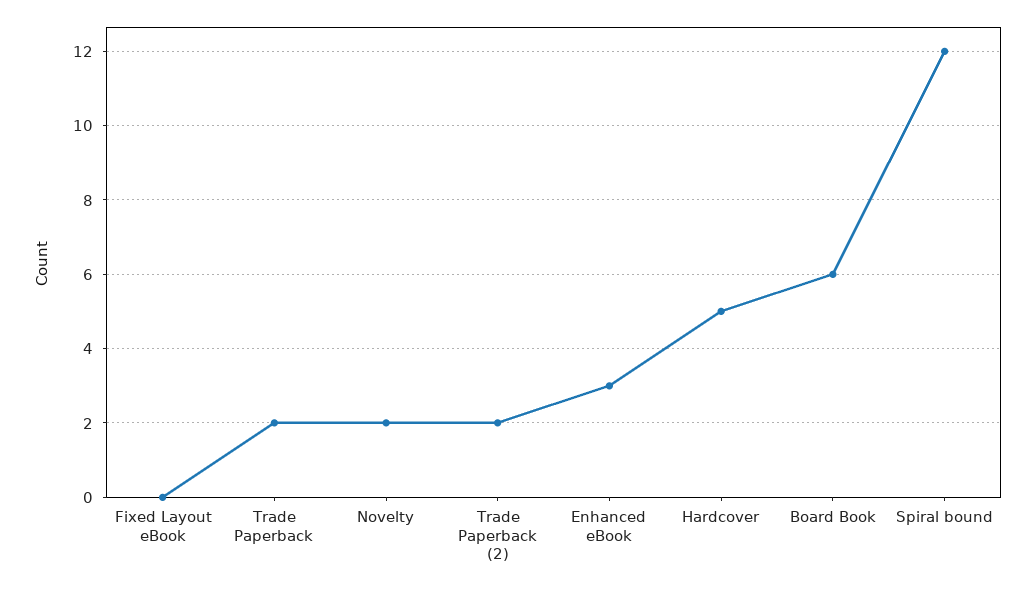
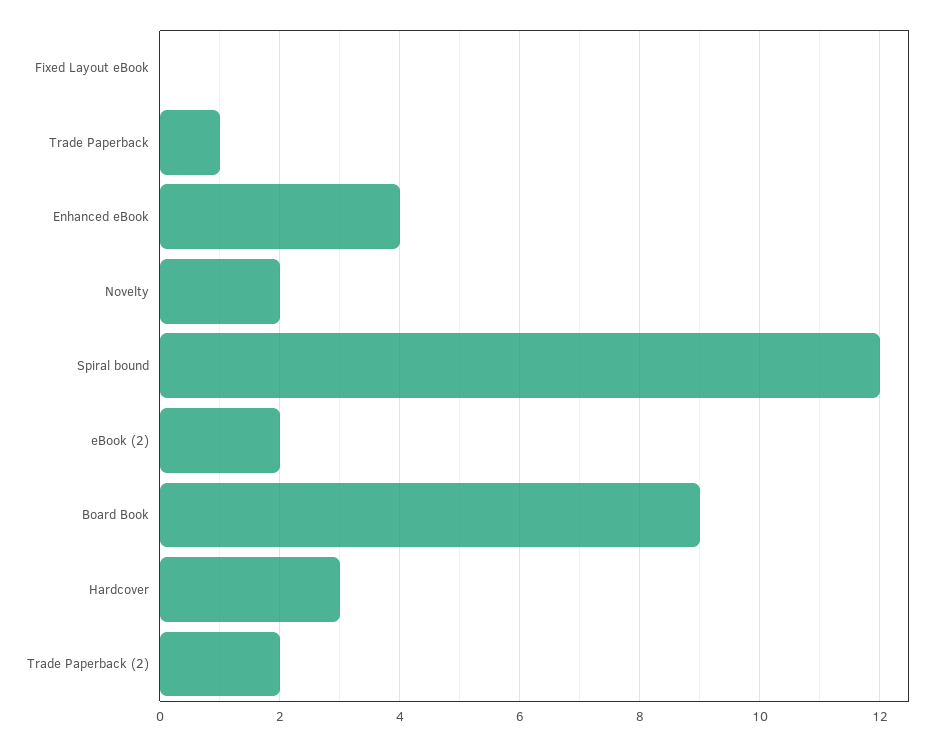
  {
    "Fixed Layout eBook": 0,
-   "Trade Paperback": 2,
+   "Trade Paperback": 1,
    "Novelty": 2,
    "Trade Paperback (2)": 2,
-   "Enhanced eBook": 3,
+   "Enhanced eBook": 4,
-   "Hardcover": 5,
+   "Hardcover": 3,
-   "Board Book": 6,
+   "Board Book": 9,
-   "Spiral bound": 12
+   "Spiral bound": 12,
+   "eBook (2)": 2
  }

